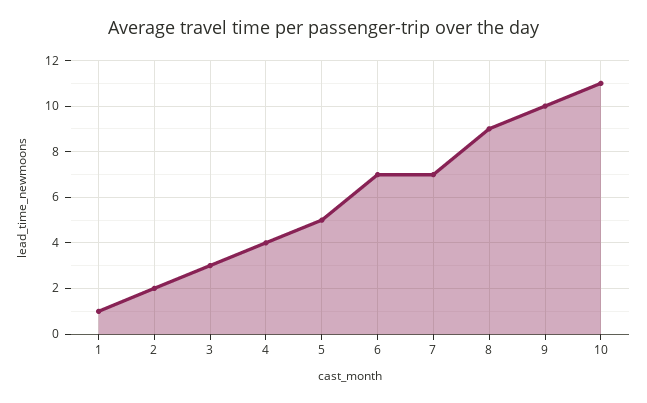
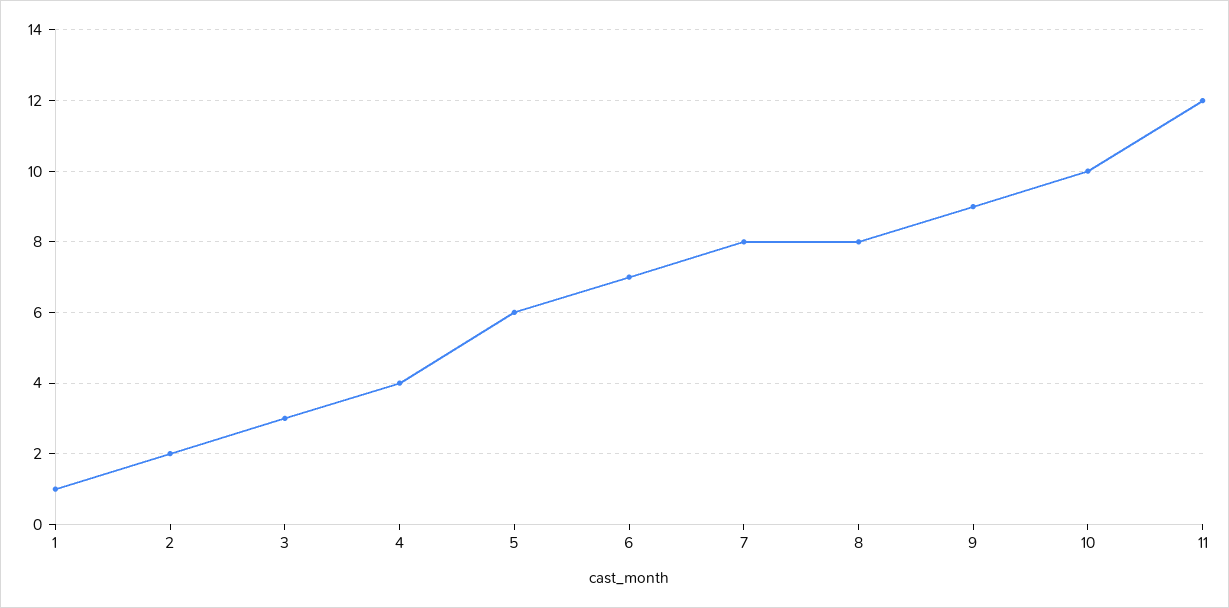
  {
    "1": 1,
    "2": 2,
    "3": 3,
    "4": 4,
-   "5": 5,
+   "5": 6,
    "6": 7,
-   "7": 7,
+   "7": 8,
-   "8": 9,
+   "8": 8,
-   "9": 10,
+   "9": 9,
-   "10": 11
+   "10": 10,
+   "11": 12
  }

